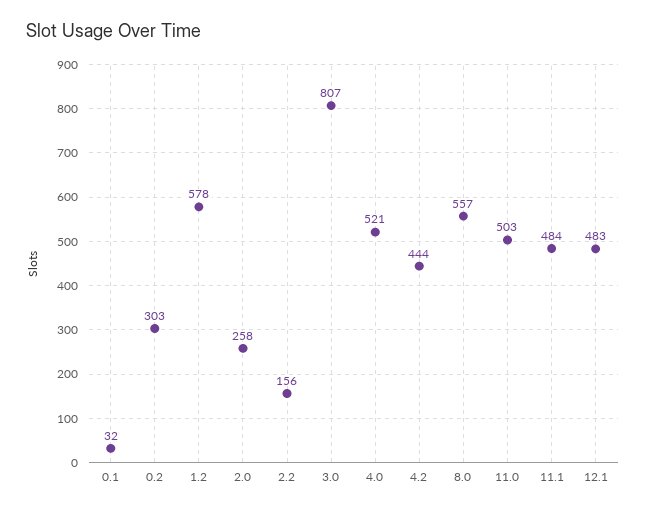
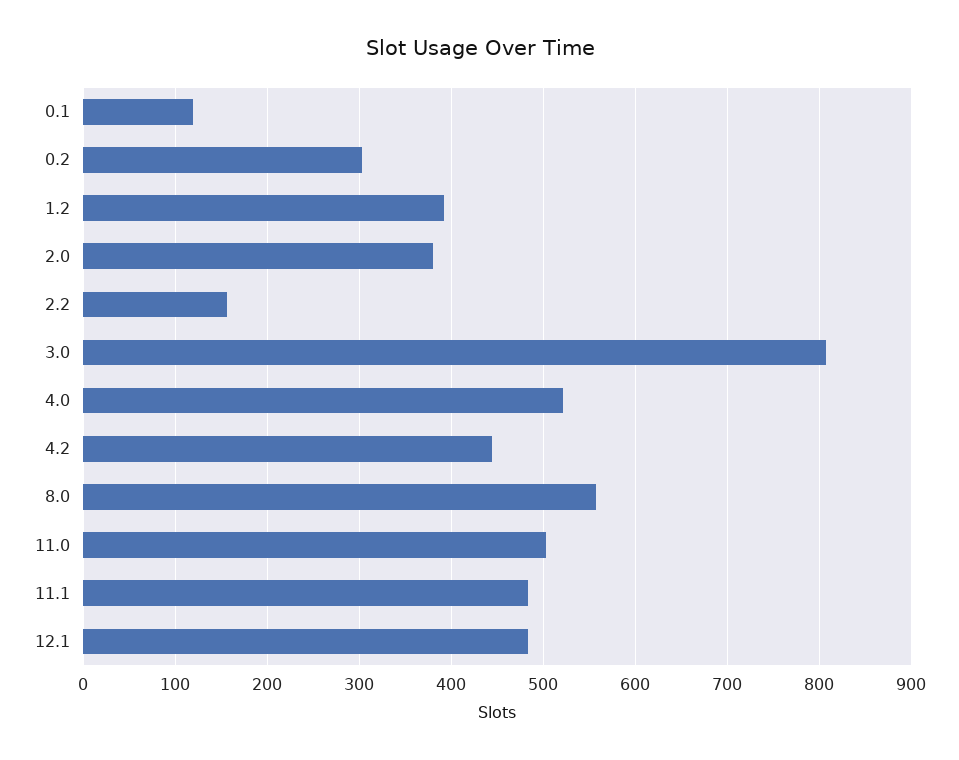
  {
-   "0.1": 32,
+   "0.1": 120,
    "0.2": 303,
-   "1.2": 578,
+   "1.2": 390,
-   "2.0": 258,
+   "2.0": 380,
    "2.2": 156,
    "3.0": 807,
    "4.0": 521,
    "4.2": 444,
    "8.0": 557,
    "11.0": 503,
    "11.1": 484,
    "12.1": 483
  }

